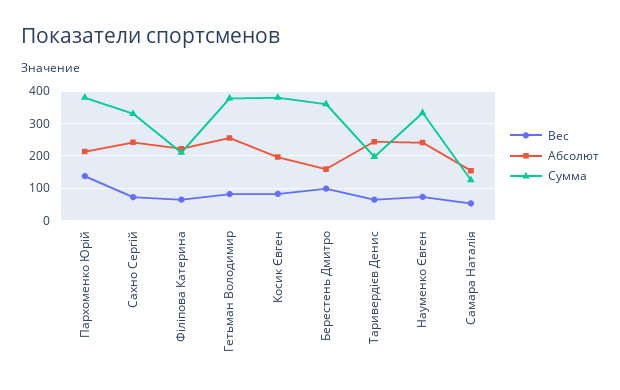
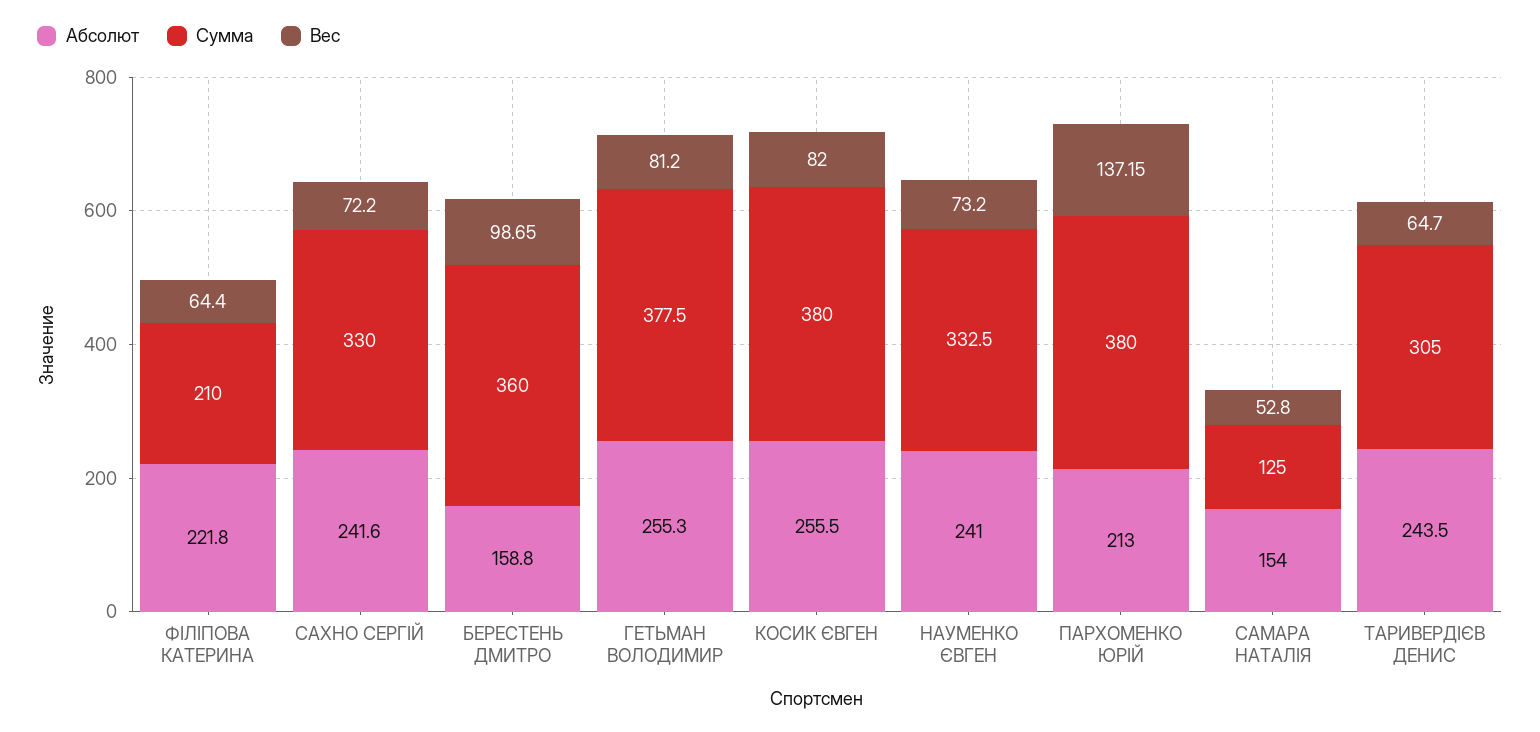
  {
    "Вес": {
      "Пархоменко Юрій": 137.15,
      "Сахно Сергій": 72.2,
      "Філіпова Катерина": 64.4,
      "Гетьман Володимир": 81.2,
      "Косик Євген": 82,
      "Берестень Дмитро": 98.65,
      "Таривердiєв Денис": 64.7,
      "Науменко Євген": 73.2,
      "Самара Наталія": 52.8
    },
    "Абсолют": {
      "Пархоменко Юрій": 213,
      "Сахно Сергій": 241.6,
      "Філіпова Катерина": 221.8,
      "Гетьман Володимир": 255.3,
-     "Косик Євген": 200,
+     "Косик Євген": 255.5,
      "Берестень Дмитро": 158.8,
      "Таривердiєв Денис": 243.5,
      "Науменко Євген": 241,
      "Самара Наталія": 154
    },
    "Сумма": {
      "Пархоменко Юрій": 380,
      "Сахно Сергій": 330,
      "Філіпова Катерина": 210,
      "Гетьман Володимир": 377.5,
      "Косик Євген": 380,
      "Берестень Дмитро": 360,
-     "Таривердiєв Денис": 200,
+     "Таривердiєв Денис": 305,
      "Науменко Євген": 332.5,
      "Самара Наталія": 125
    }
  }

